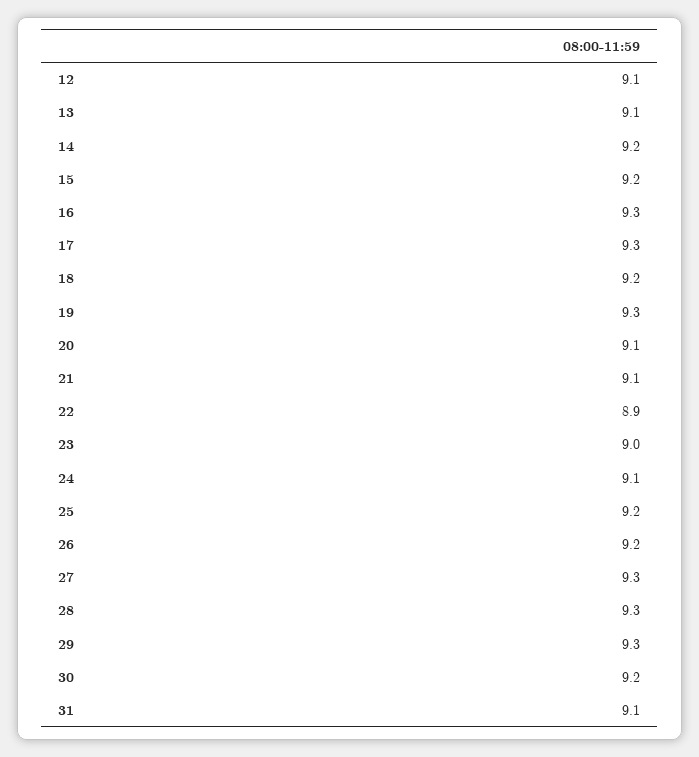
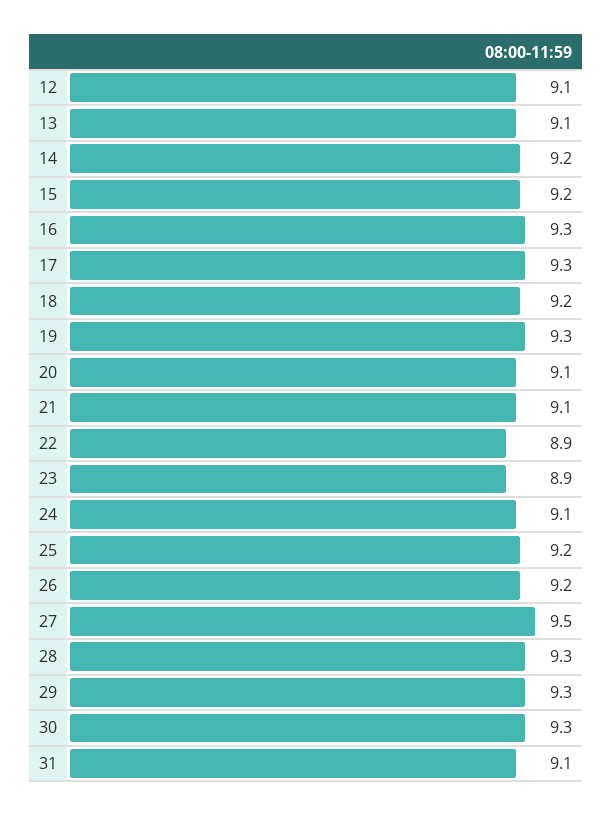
  {
    "12": 9.1,
    "13": 9.1,
    "14": 9.2,
    "15": 9.2,
    "16": 9.3,
    "17": 9.3,
    "18": 9.2,
    "19": 9.3,
    "20": 9.1,
    "21": 9.1,
    "22": 8.9,
-   "23": 9,
+   "23": 8.9,
    "24": 9.1,
    "25": 9.2,
    "26": 9.2,
-   "27": 9.3,
+   "27": 9.5,
    "28": 9.3,
    "29": 9.3,
-   "30": 9.2,
+   "30": 9.3,
    "31": 9.1
  }

